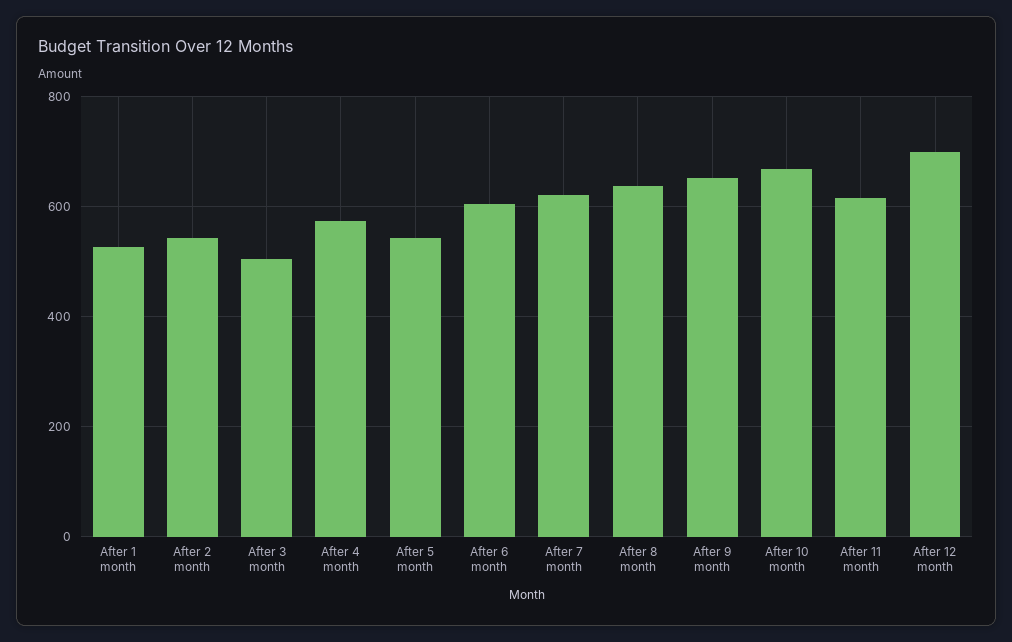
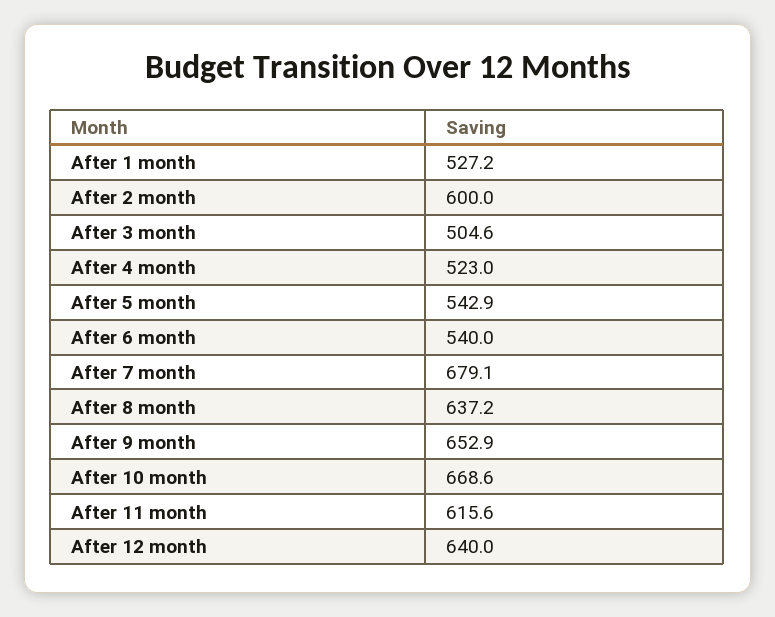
  {
    "After 1 month": 527.2,
-   "After 2 month": 540,
+   "After 2 month": 600,
    "After 3 month": 504.6,
-   "After 4 month": 580,
+   "After 4 month": 523,
    "After 5 month": 542.9,
-   "After 6 month": 600,
+   "After 6 month": 540,
-   "After 7 month": 620,
+   "After 7 month": 679.1,
    "After 8 month": 637.2,
    "After 9 month": 652.9,
    "After 10 month": 668.6,
    "After 11 month": 615.6,
-   "After 12 month": 700
+   "After 12 month": 640
  }

